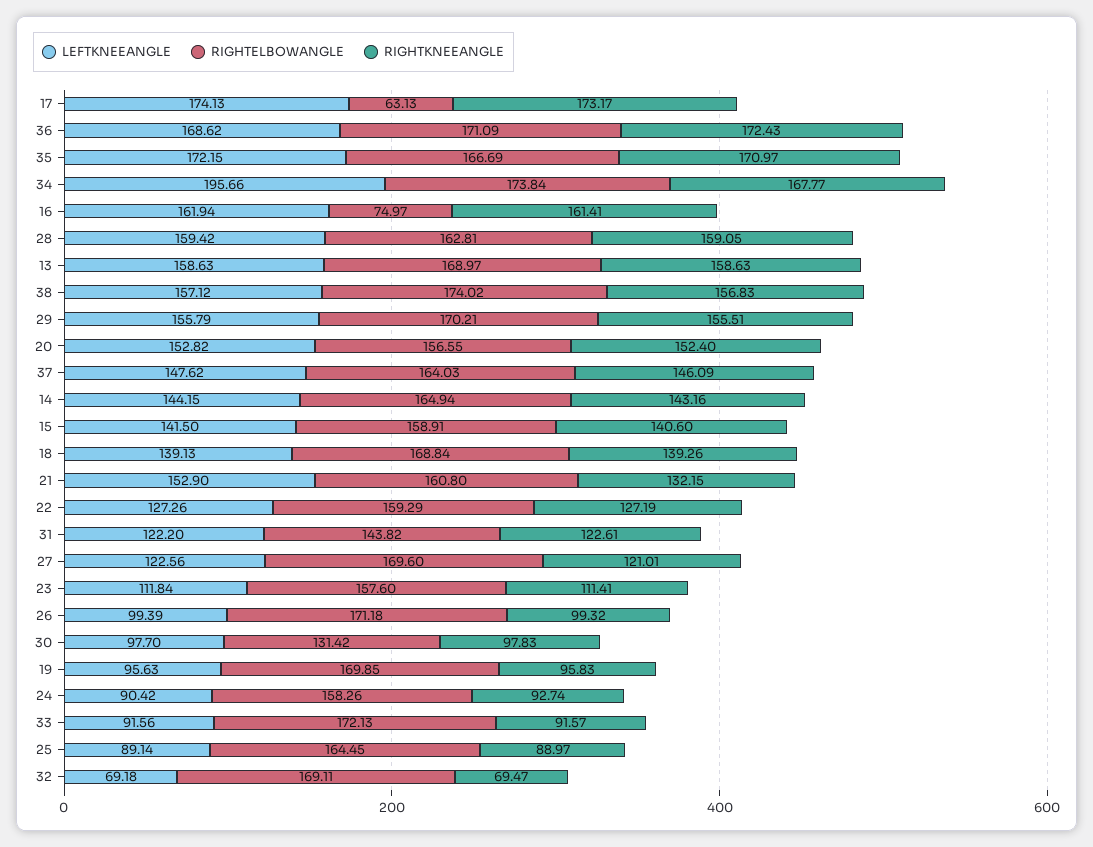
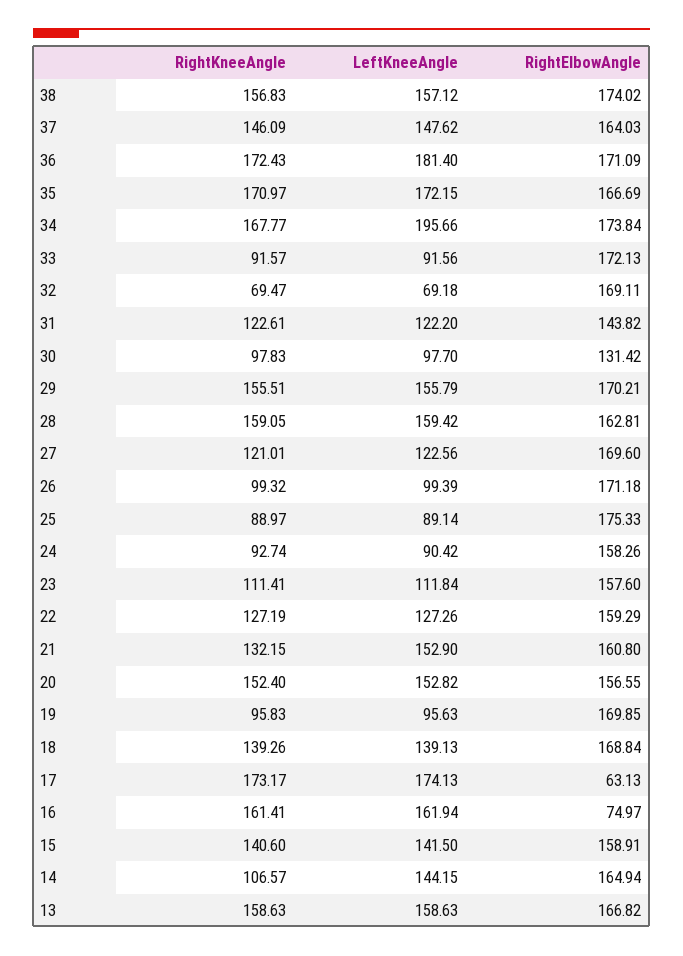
  {
    "LEFTKNEEANGLE": {
      "17": 174.13,
-     "36": 168.62,
+     "36": 181.4,
      "35": 172.15,
      "34": 195.66,
      "16": 161.94,
      "28": 159.42,
      "13": 158.63,
      "38": 157.12,
      "29": 155.79,
      "20": 152.82,
      "37": 147.62,
      "14": 144.15,
      "15": 141.5,
      "18": 139.13,
      "21": 152.9,
      "22": 127.26,
      "31": 122.2,
      "27": 122.56,
      "23": 111.84,
      "26": 99.39,
      "30": 97.7,
      "19": 95.63,
      "24": 90.42,
      "33": 91.56,
      "25": 89.14,
      "32": 69.18
    },
    "RIGHTELBOWANGLE": {
      "17": 63.13,
      "36": 171.09,
      "35": 166.69,
      "34": 173.84,
      "16": 74.97,
      "28": 162.81,
-     "13": 168.97,
+     "13": 166.82,
      "38": 174.02,
      "29": 170.21,
      "20": 156.55,
      "37": 164.03,
      "14": 164.94,
      "15": 158.91,
      "18": 168.84,
      "21": 160.8,
      "22": 159.29,
      "31": 143.82,
      "27": 169.6,
      "23": 157.6,
      "26": 171.18,
      "30": 131.42,
      "19": 169.85,
      "24": 158.26,
      "33": 172.13,
-     "25": 164.45,
+     "25": 175.33,
      "32": 169.11
    },
    "RIGHTKNEEANGLE": {
      "17": 173.17,
      "36": 172.43,
      "35": 170.97,
      "34": 167.77,
      "16": 161.41,
      "28": 159.05,
      "13": 158.63,
      "38": 156.83,
      "29": 155.51,
      "20": 152.4,
      "37": 146.09,
-     "14": 143.16,
+     "14": 106.57,
      "15": 140.6,
      "18": 139.26,
      "21": 132.15,
      "22": 127.19,
      "31": 122.61,
      "27": 121.01,
      "23": 111.41,
      "26": 99.32,
      "30": 97.83,
      "19": 95.83,
      "24": 92.74,
      "33": 91.57,
      "25": 88.97,
      "32": 69.47
    }
  }

